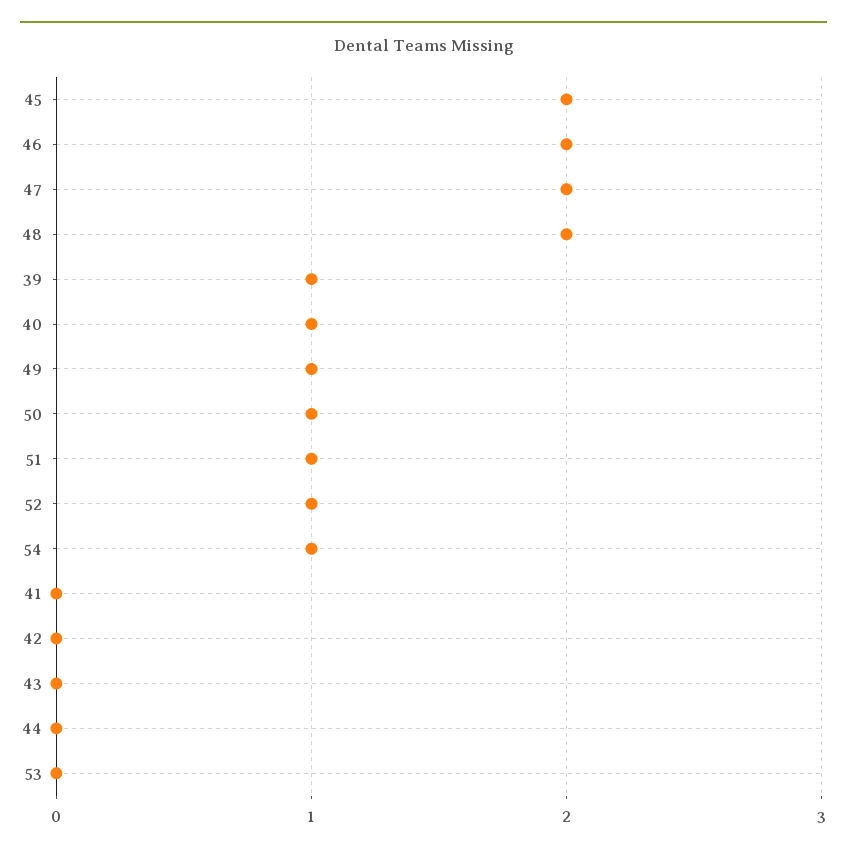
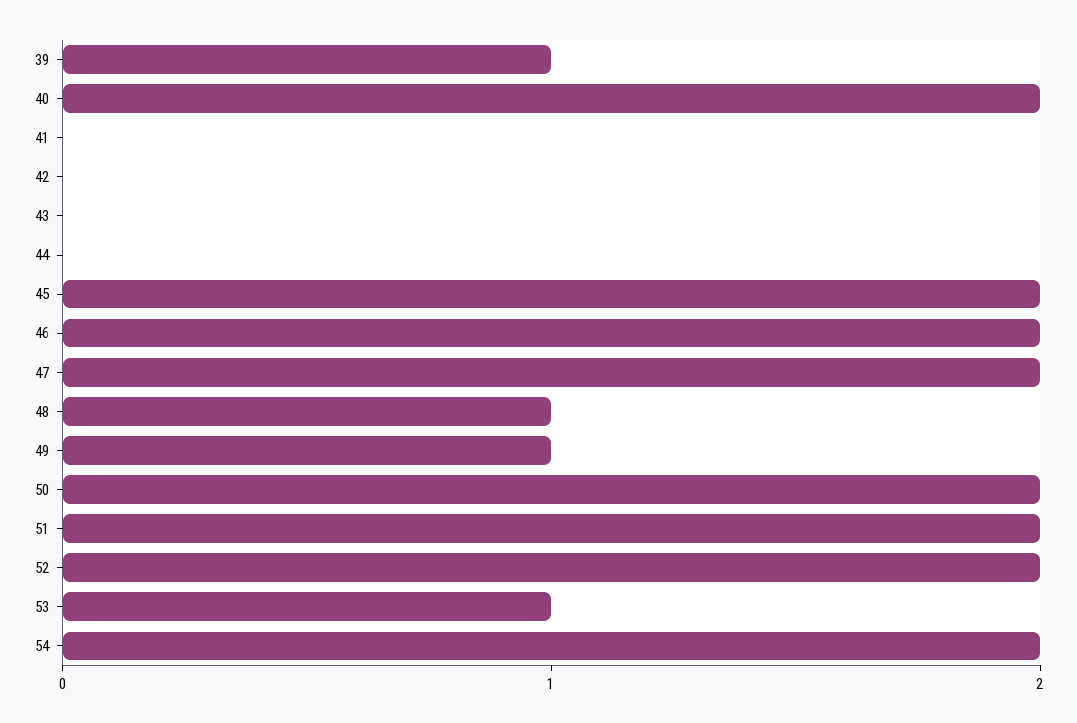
  {
    "45": 2,
    "46": 2,
    "47": 2,
-   "48": 2,
+   "48": 1,
    "39": 1,
-   "40": 1,
+   "40": 2,
    "49": 1,
-   "50": 1,
+   "50": 2,
-   "51": 1,
+   "51": 2,
-   "52": 1,
+   "52": 2,
-   "54": 1,
+   "54": 2,
    "41": 0,
    "42": 0,
    "43": 0,
    "44": 0,
-   "53": 0
+   "53": 1
  }

